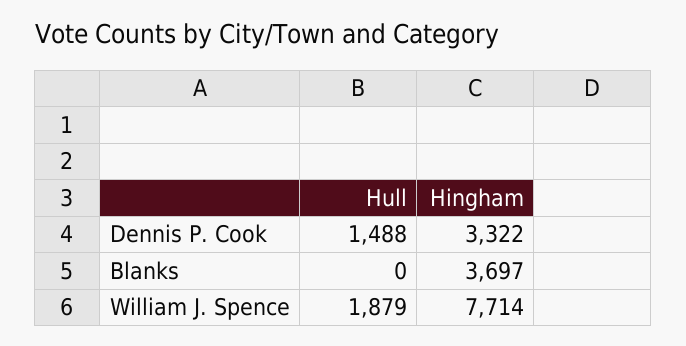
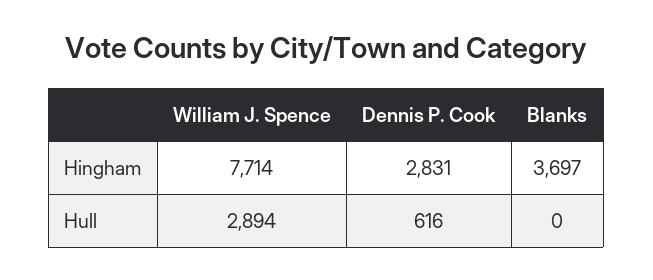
  {
    "Hull": {
-     "Dennis P. Cook": 1488,
+     "Dennis P. Cook": 616,
      "Blanks": 0,
-     "William J. Spence": 1879
+     "William J. Spence": 2894
    },
    "Hingham": {
-     "Dennis P. Cook": 3322,
+     "Dennis P. Cook": 2831,
      "Blanks": 3697,
      "William J. Spence": 7714
    }
  }

